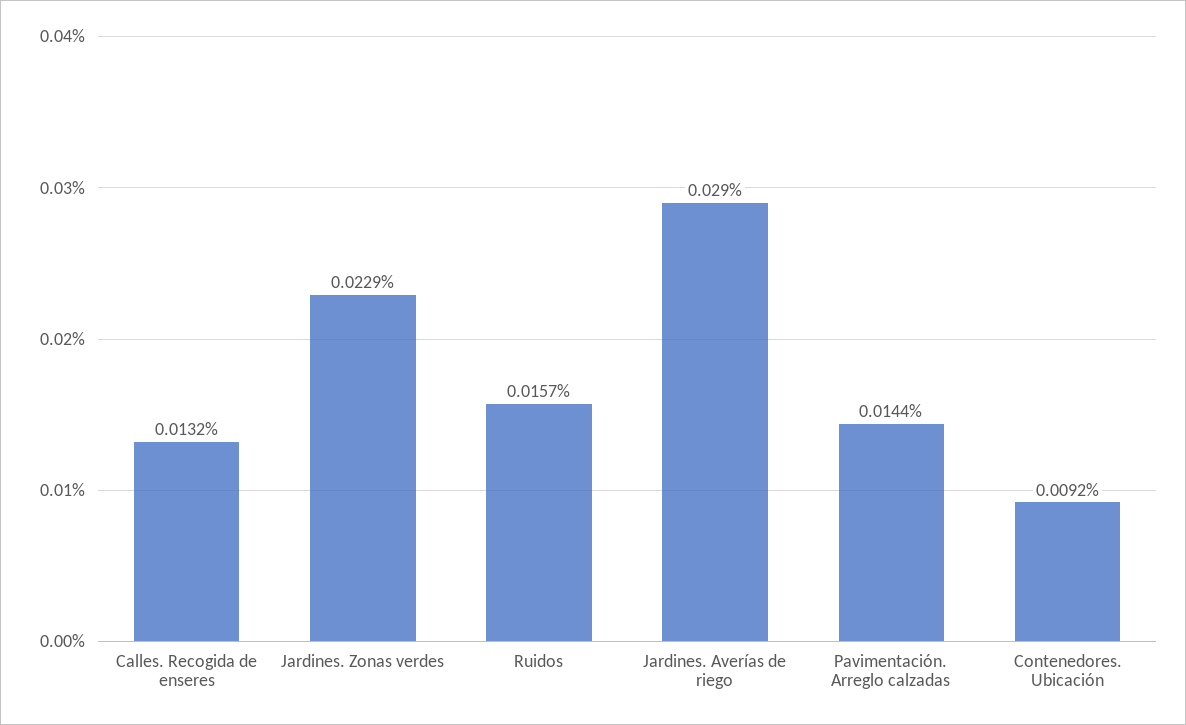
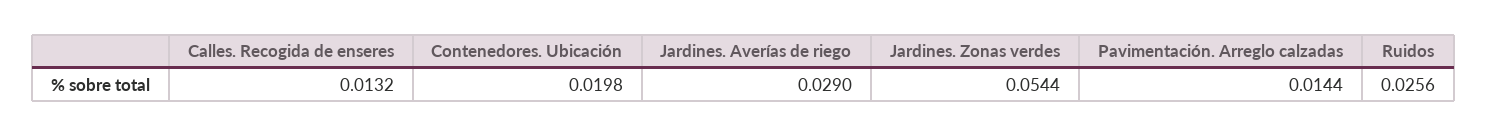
  {
    "Calles. Recogida de enseres": 0.0132,
-   "Jardines. Zonas verdes": 0.0229,
+   "Jardines. Zonas verdes": 0.0544,
-   "Ruidos": 0.0157,
+   "Ruidos": 0.0256,
    "Jardines. Averías de riego": 0.029,
    "Pavimentación. Arreglo calzadas": 0.0144,
-   "Contenedores. Ubicación": 0.0092
+   "Contenedores. Ubicación": 0.0198
  }

